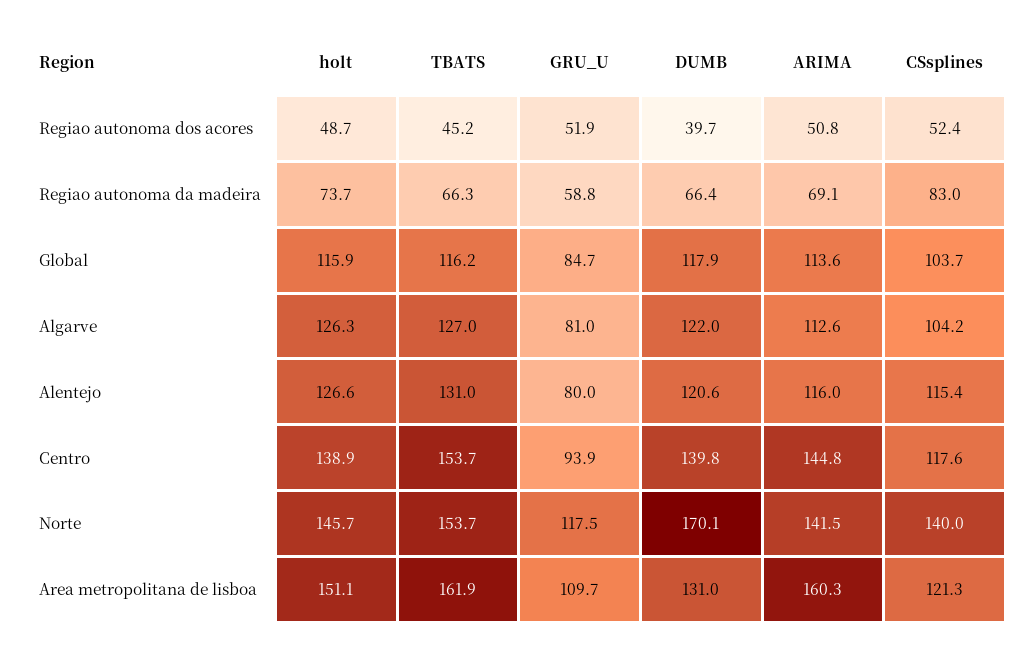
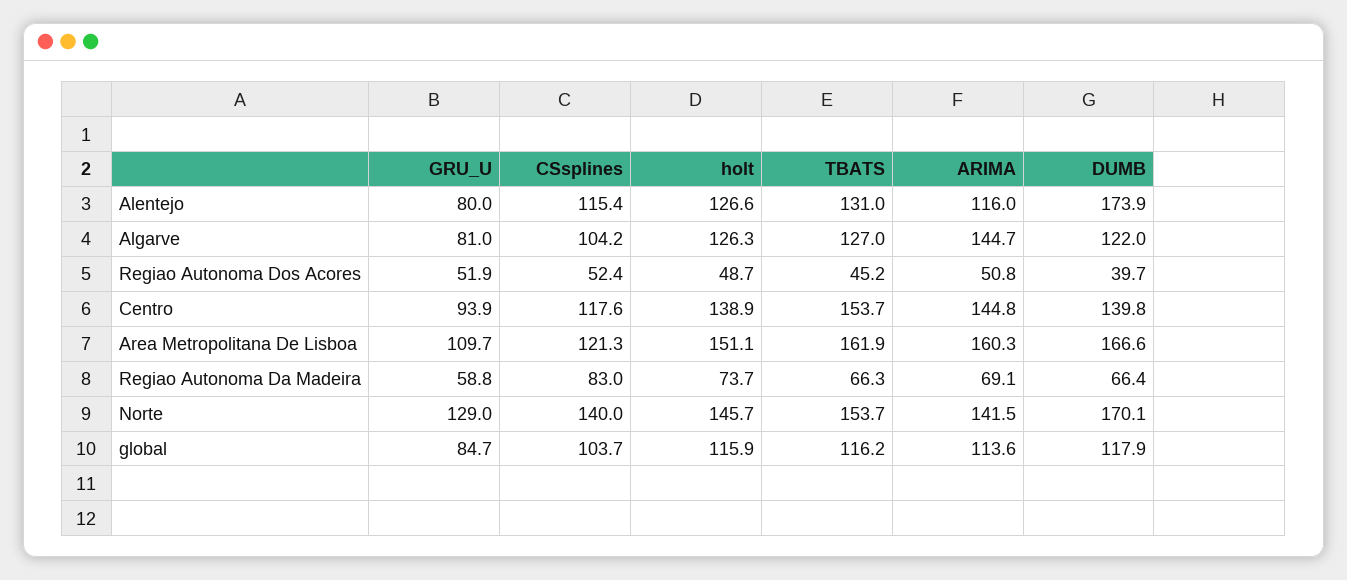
  {
    "holt": {
      "Regiao autonoma dos acores": 48.7,
      "Regiao autonoma da madeira": 73.7,
      "Global": 115.9,
      "Algarve": 126.3,
      "Alentejo": 126.6,
      "Centro": 138.9,
      "Norte": 145.7,
      "Area metropolitana de lisboa": 151.1
    },
    "TBATS": {
      "Regiao autonoma dos acores": 45.2,
      "Regiao autonoma da madeira": 66.3,
      "Global": 116.2,
      "Algarve": 127,
      "Alentejo": 131,
      "Centro": 153.7,
      "Norte": 153.7,
      "Area metropolitana de lisboa": 161.9
    },
    "GRU_U": {
      "Regiao autonoma dos acores": 51.9,
      "Regiao autonoma da madeira": 58.8,
      "Global": 84.7,
      "Algarve": 81,
      "Alentejo": 80,
      "Centro": 93.9,
-     "Norte": 117.5,
+     "Norte": 129,
      "Area metropolitana de lisboa": 109.7
    },
    "DUMB": {
      "Regiao autonoma dos acores": 39.7,
      "Regiao autonoma da madeira": 66.4,
      "Global": 117.9,
      "Algarve": 122,
-     "Alentejo": 120.6,
+     "Alentejo": 173.9,
      "Centro": 139.8,
      "Norte": 170.1,
-     "Area metropolitana de lisboa": 131
+     "Area metropolitana de lisboa": 166.6
    },
    "ARIMA": {
      "Regiao autonoma dos acores": 50.8,
      "Regiao autonoma da madeira": 69.1,
      "Global": 113.6,
-     "Algarve": 112.6,
+     "Algarve": 144.7,
      "Alentejo": 116,
      "Centro": 144.8,
      "Norte": 141.5,
      "Area metropolitana de lisboa": 160.3
    },
    "CSsplines": {
      "Regiao autonoma dos acores": 52.4,
      "Regiao autonoma da madeira": 83,
      "Global": 103.7,
      "Algarve": 104.2,
      "Alentejo": 115.4,
      "Centro": 117.6,
      "Norte": 140,
      "Area metropolitana de lisboa": 121.3
    }
  }

